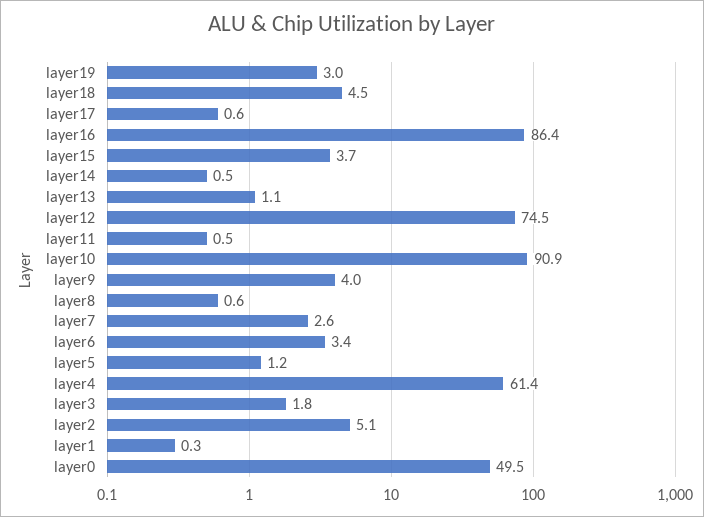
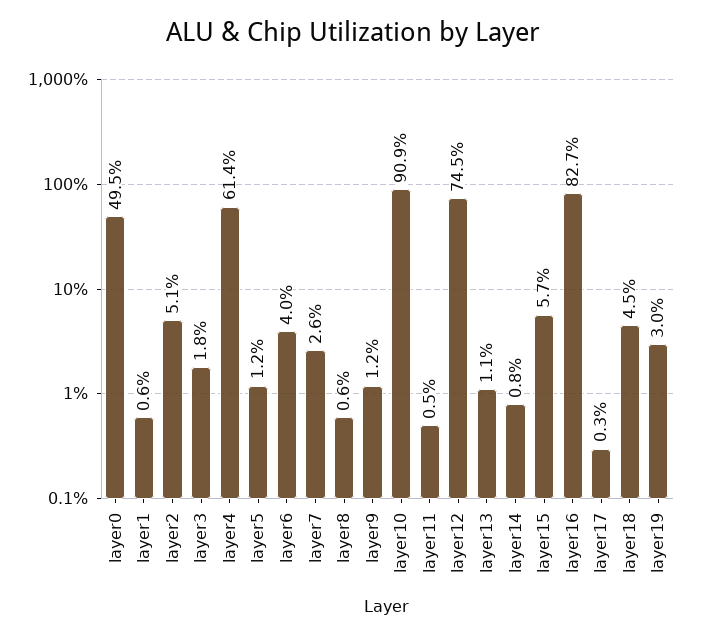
  {
    "layer19": 3,
    "layer18": 4.5,
-   "layer17": 0.6,
+   "layer17": 0.3,
-   "layer16": 86.4,
+   "layer16": 82.7,
-   "layer15": 3.7,
+   "layer15": 5.7,
-   "layer14": 0.5,
+   "layer14": 0.8,
    "layer13": 1.1,
    "layer12": 74.5,
    "layer11": 0.5,
    "layer10": 90.9,
-   "layer9": 4,
+   "layer9": 1.2,
    "layer8": 0.6,
    "layer7": 2.6,
-   "layer6": 3.4,
+   "layer6": 4,
    "layer5": 1.2,
    "layer4": 61.4,
    "layer3": 1.8,
    "layer2": 5.1,
-   "layer1": 0.3,
+   "layer1": 0.6,
    "layer0": 49.5
  }

